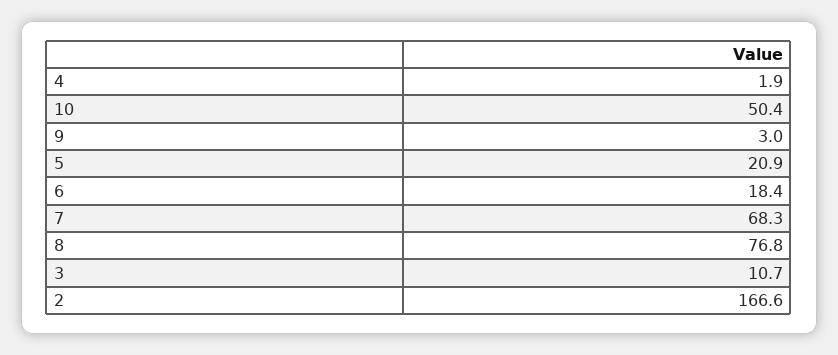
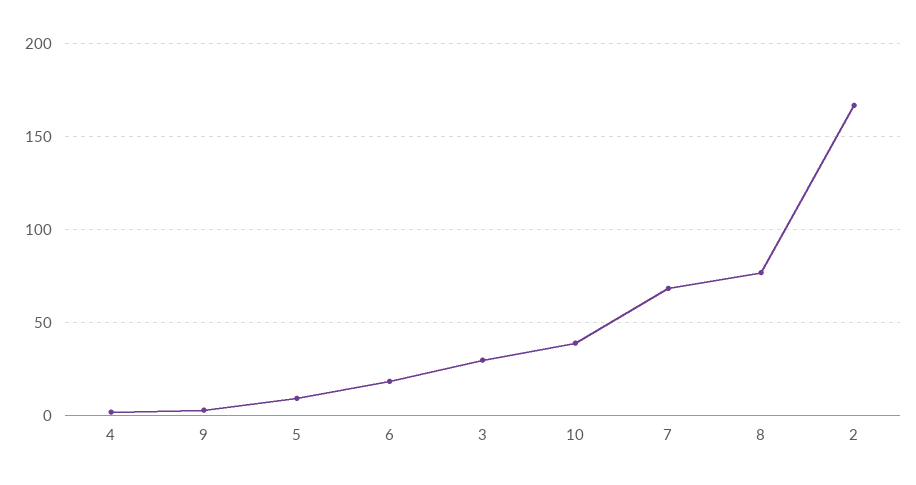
  {
    "4": 1.9,
-   "10": 50.4,
+   "10": 40,
    "9": 3,
-   "5": 20.9,
+   "5": 10,
    "6": 18.4,
    "7": 68.3,
    "8": 76.8,
-   "3": 10.7,
+   "3": 30,
    "2": 166.6
  }

